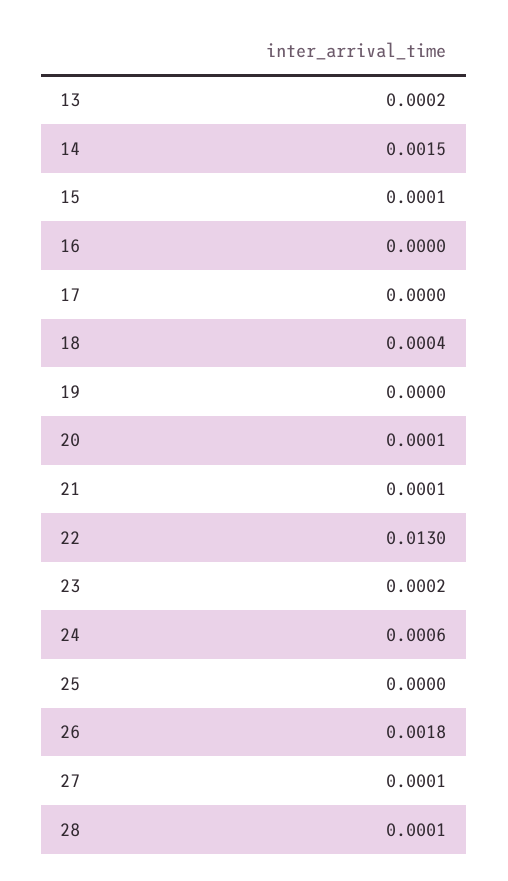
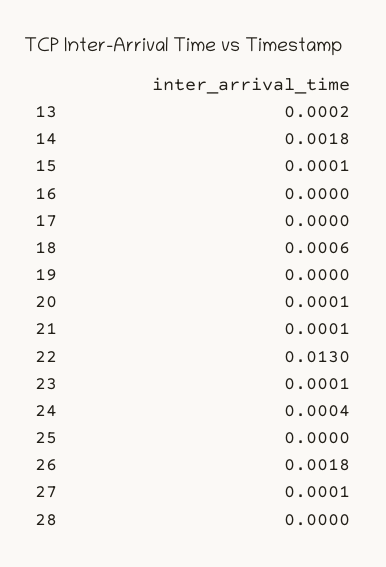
  {
    "13": 0.0002,
-   "14": 0.0015,
+   "14": 0.0018,
    "15": 0.0001,
    "16": 0,
    "17": 0,
-   "18": 0.0004,
+   "18": 0.0006,
    "19": 0,
    "20": 0.0001,
    "21": 0.0001,
    "22": 0.013,
-   "23": 0.0002,
+   "23": 0.0001,
-   "24": 0.0006,
+   "24": 0.0004,
    "25": 0,
    "26": 0.0018,
    "27": 0.0001,
-   "28": 0.0001
+   "28": 0
  }

